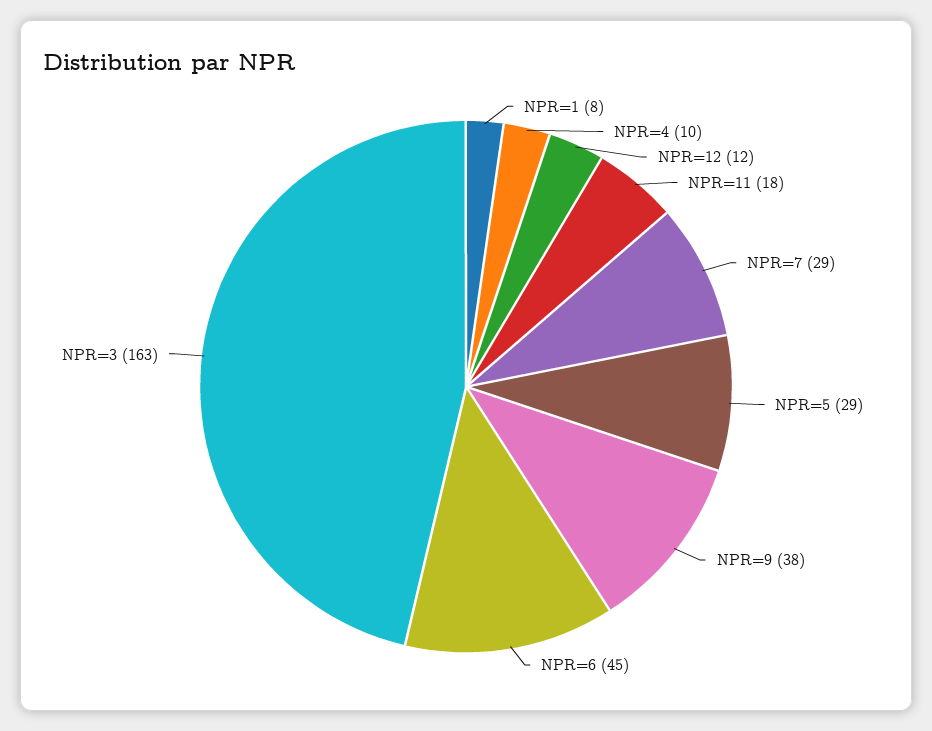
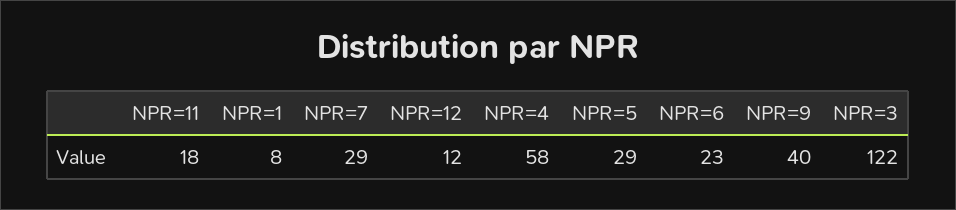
  {
    "NPR=1": 8,
-   "NPR=4": 10,
+   "NPR=4": 58,
    "NPR=12": 12,
    "NPR=11": 18,
    "NPR=7": 29,
    "NPR=5": 29,
-   "NPR=9": 38,
+   "NPR=9": 40,
-   "NPR=6": 45,
+   "NPR=6": 23,
-   "NPR=3": 163
+   "NPR=3": 122
  }

